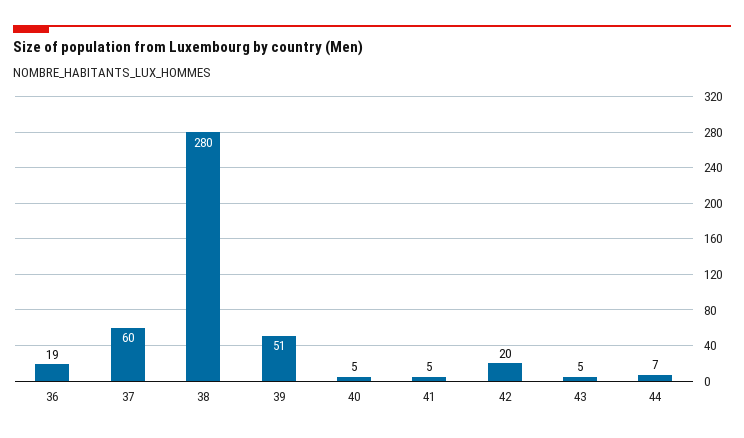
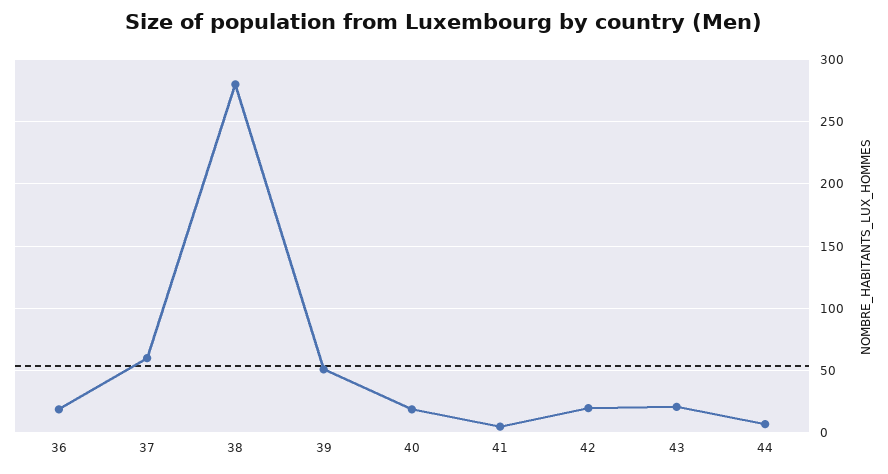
  {
    "36": 19,
    "37": 60,
    "38": 280,
    "39": 51,
-   "40": 5,
+   "40": 20,
    "41": 5,
    "42": 20,
-   "43": 5,
+   "43": 20,
    "44": 7
  }

